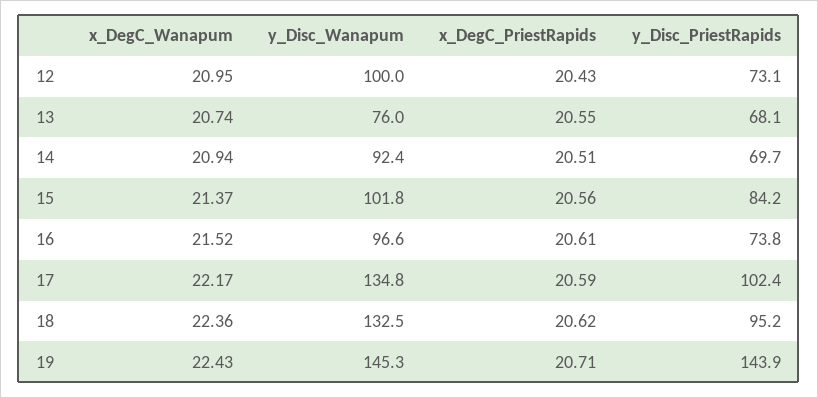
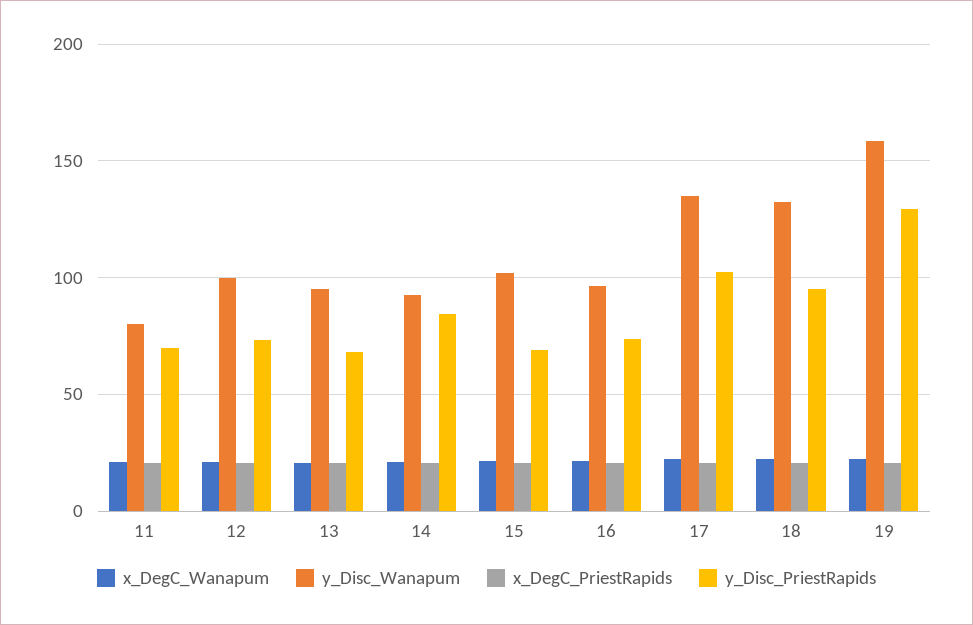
  {
    "x_DegC_Wanapum": {
      "12": 20.95,
      "13": 20.74,
      "14": 20.94,
      "15": 21.37,
      "16": 21.52,
      "17": 22.17,
      "18": 22.36,
-     "19": 22.43
+     "19": 22.43,
+     "11": 20
    },
    "y_Disc_Wanapum": {
      "12": 100,
-     "13": 76,
+     "13": 95,
      "14": 92.4,
      "15": 101.8,
      "16": 96.6,
      "17": 134.8,
      "18": 132.5,
-     "19": 145.3
+     "19": 160,
+     "11": 80
    },
    "x_DegC_PriestRapids": {
      "12": 20.43,
      "13": 20.55,
      "14": 20.51,
      "15": 20.56,
      "16": 20.61,
      "17": 20.59,
      "18": 20.62,
-     "19": 20.71
+     "19": 20.71,
+     "11": 20
    },
    "y_Disc_PriestRapids": {
      "12": 73.1,
      "13": 68.1,
-     "14": 69.7,
+     "14": 85,
-     "15": 84.2,
+     "15": 70,
      "16": 73.8,
      "17": 102.4,
      "18": 95.2,
-     "19": 143.9
+     "19": 130,
+     "11": 70
    }
  }

